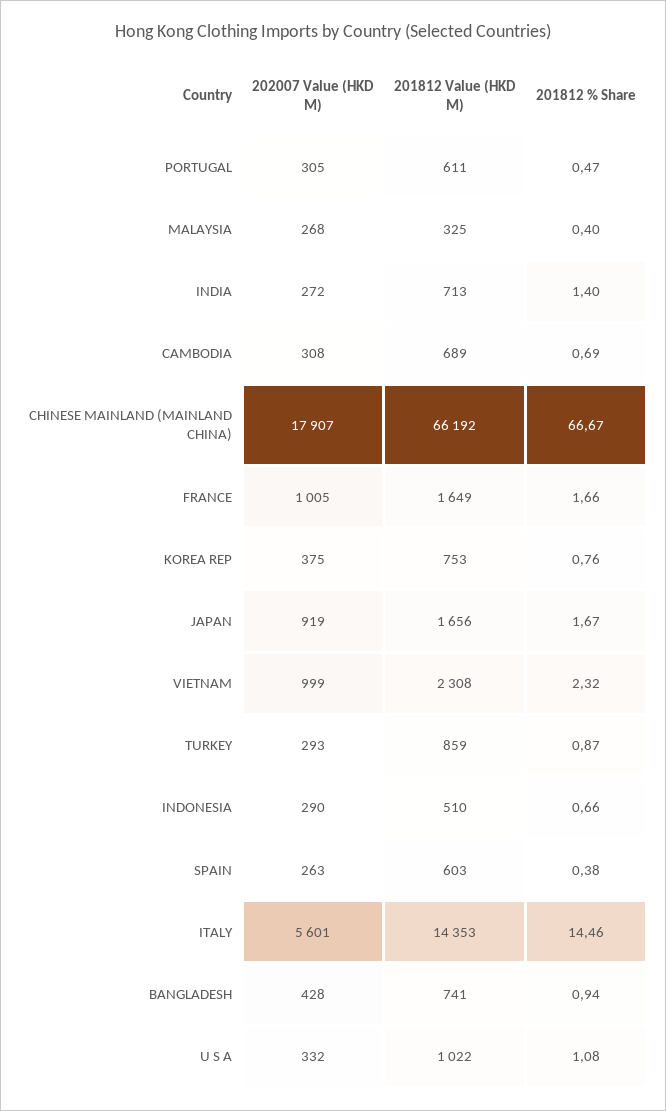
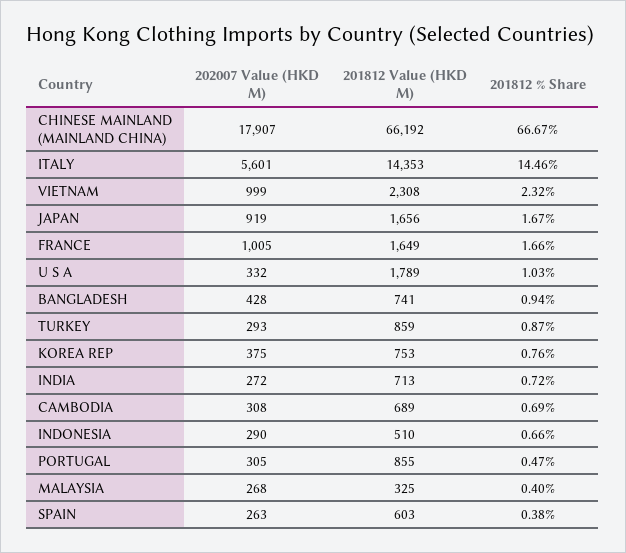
  {
    "202007 Value (HKD M)": {
      "PORTUGAL": 305,
      "MALAYSIA": 268,
      "INDIA": 272,
      "CAMBODIA": 308,
      "CHINESE MAINLAND (MAINLAND CHINA)": 17907,
      "FRANCE": 1005,
      "KOREA REP": 375,
      "JAPAN": 919,
      "VIETNAM": 999,
      "TURKEY": 293,
      "INDONESIA": 290,
      "SPAIN": 263,
      "ITALY": 5601,
      "BANGLADESH": 428,
      "U S A": 332
    },
    "201812 Value (HKD M)": {
-     "PORTUGAL": 611,
+     "PORTUGAL": 855,
      "MALAYSIA": 325,
      "INDIA": 713,
      "CAMBODIA": 689,
      "CHINESE MAINLAND (MAINLAND CHINA)": 66192,
      "FRANCE": 1649,
      "KOREA REP": 753,
      "JAPAN": 1656,
      "VIETNAM": 2308,
      "TURKEY": 859,
      "INDONESIA": 510,
      "SPAIN": 603,
      "ITALY": 14353,
      "BANGLADESH": 741,
-     "U S A": 1022
+     "U S A": 1789
    },
    "201812 % Share": {
      "PORTUGAL": 0.47,
      "MALAYSIA": 0.4,
-     "INDIA": 1.4,
+     "INDIA": 0.72,
      "CAMBODIA": 0.69,
      "CHINESE MAINLAND (MAINLAND CHINA)": 66.67,
      "FRANCE": 1.66,
      "KOREA REP": 0.76,
      "JAPAN": 1.67,
      "VIETNAM": 2.32,
      "TURKEY": 0.87,
      "INDONESIA": 0.66,
      "SPAIN": 0.38,
      "ITALY": 14.46,
      "BANGLADESH": 0.94,
-     "U S A": 1.08
+     "U S A": 1.03
    }
  }

